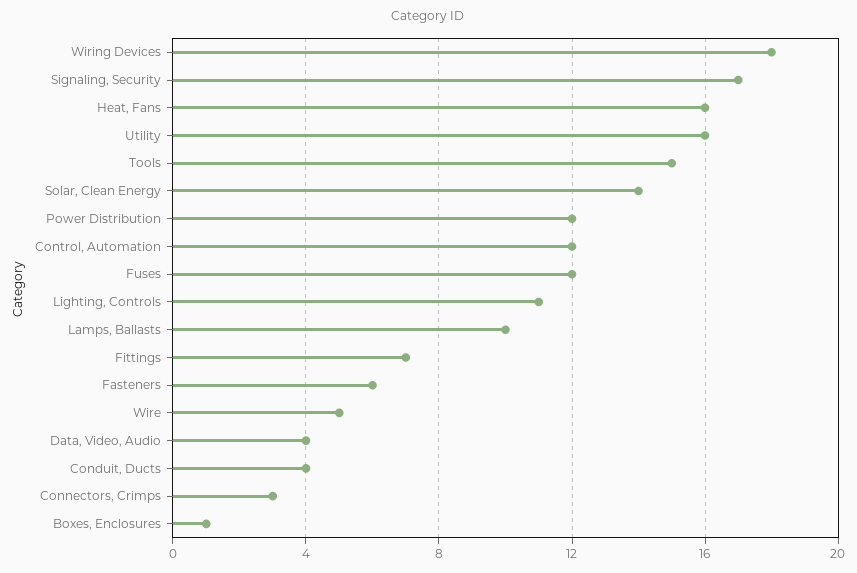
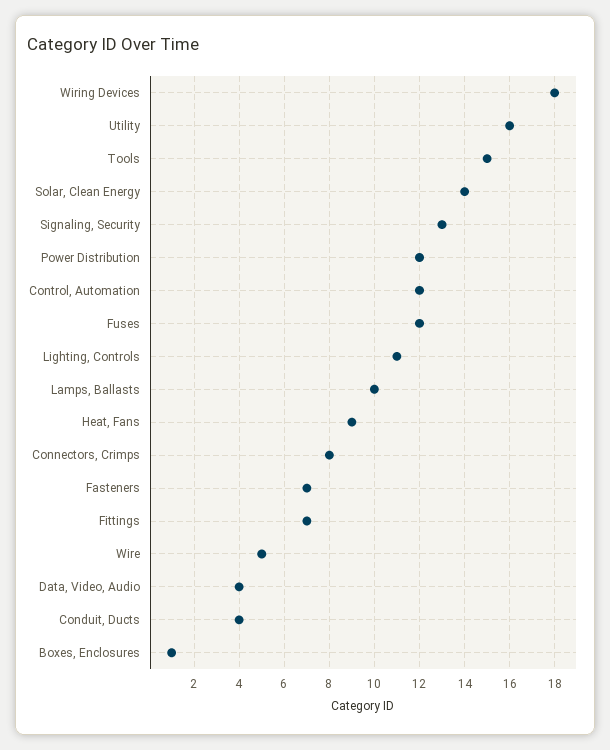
  {
    "Wiring Devices": 18,
-   "Signaling, Security": 17,
+   "Signaling, Security": 13,
-   "Heat, Fans": 16,
+   "Heat, Fans": 9,
    "Utility": 16,
    "Tools": 15,
    "Solar, Clean Energy": 14,
    "Power Distribution": 12,
    "Control, Automation": 12,
    "Fuses": 12,
    "Lighting, Controls": 11,
    "Lamps, Ballasts": 10,
    "Fittings": 7,
-   "Fasteners": 6,
+   "Fasteners": 7,
    "Wire": 5,
    "Data, Video, Audio": 4,
    "Conduit, Ducts": 4,
-   "Connectors, Crimps": 3,
+   "Connectors, Crimps": 8,
    "Boxes, Enclosures": 1
  }

